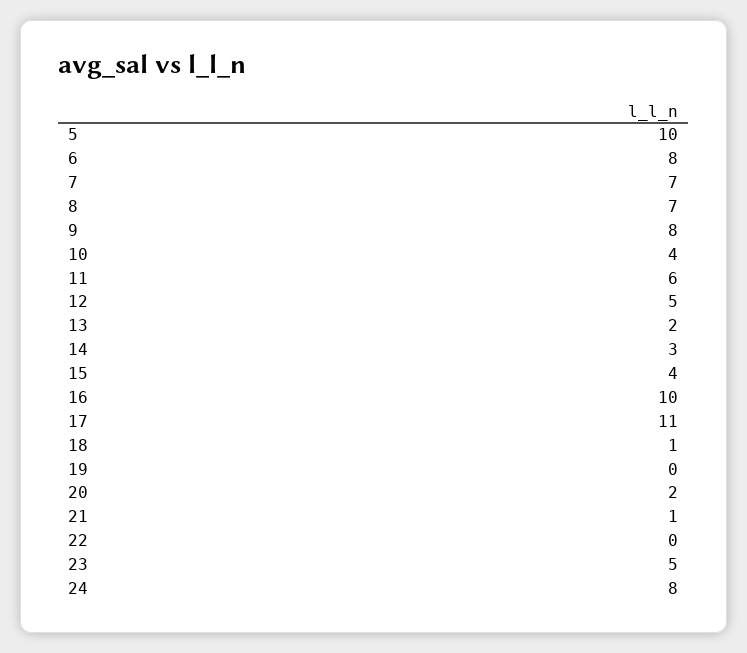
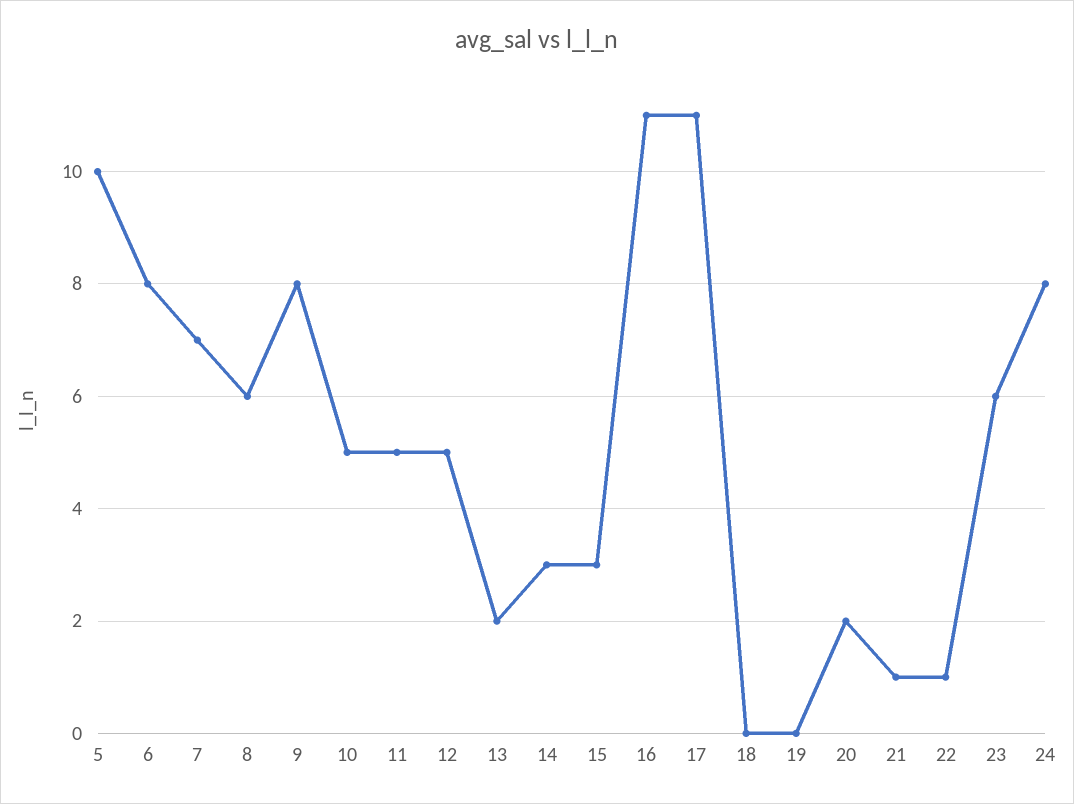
  {
    "5": 10,
    "6": 8,
    "7": 7,
-   "8": 7,
+   "8": 6,
    "9": 8,
-   "10": 4,
+   "10": 5,
-   "11": 6,
+   "11": 5,
    "12": 5,
    "13": 2,
    "14": 3,
-   "15": 4,
+   "15": 3,
-   "16": 10,
+   "16": 11,
    "17": 11,
-   "18": 1,
+   "18": 0,
    "19": 0,
    "20": 2,
    "21": 1,
-   "22": 0,
+   "22": 1,
-   "23": 5,
+   "23": 6,
    "24": 8
  }

